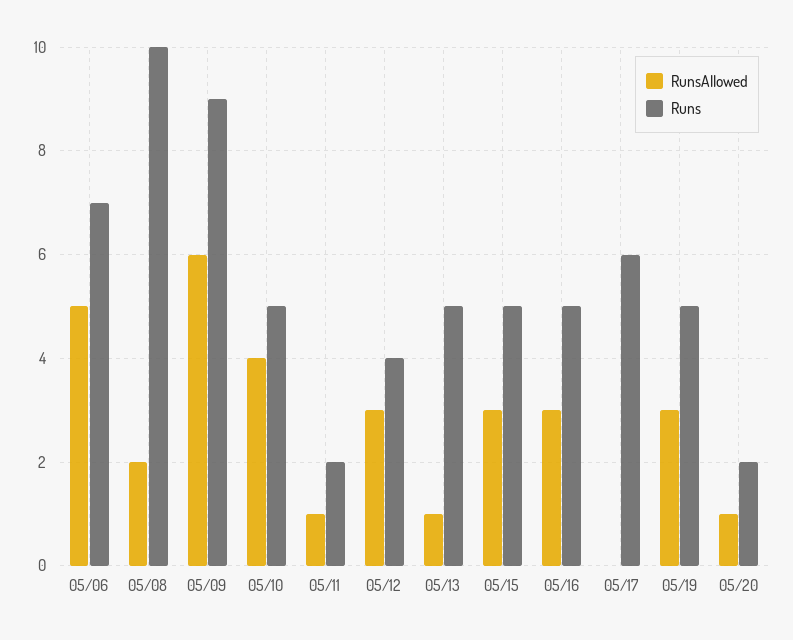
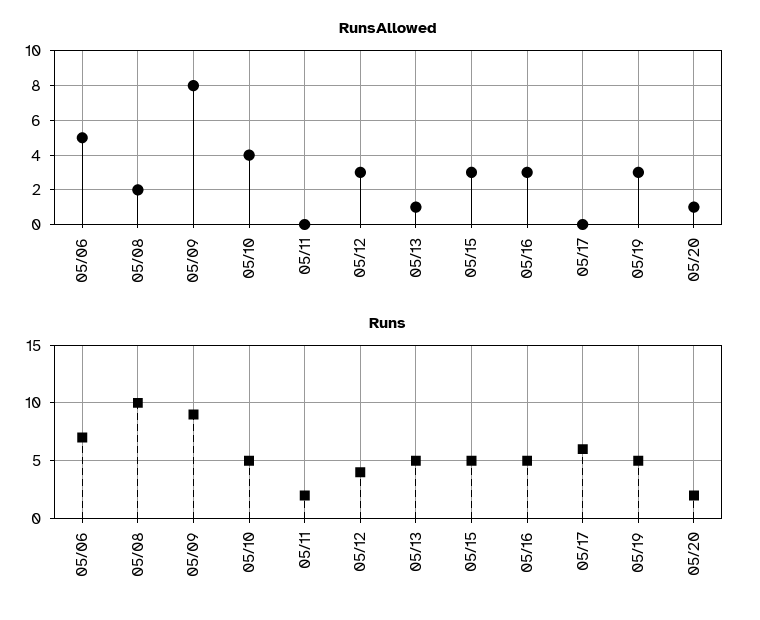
  {
    "RunsAllowed": {
      "05/06": 5,
      "05/08": 2,
-     "05/09": 6,
+     "05/09": 8,
      "05/10": 4,
-     "05/11": 1,
+     "05/11": 0,
      "05/12": 3,
      "05/13": 1,
      "05/15": 3,
      "05/16": 3,
      "05/17": 0,
      "05/19": 3,
      "05/20": 1
    },
    "Runs": {
      "05/06": 7,
      "05/08": 10,
      "05/09": 9,
      "05/10": 5,
      "05/11": 2,
      "05/12": 4,
      "05/13": 5,
      "05/15": 5,
      "05/16": 5,
      "05/17": 6,
      "05/19": 5,
      "05/20": 2
    }
  }

